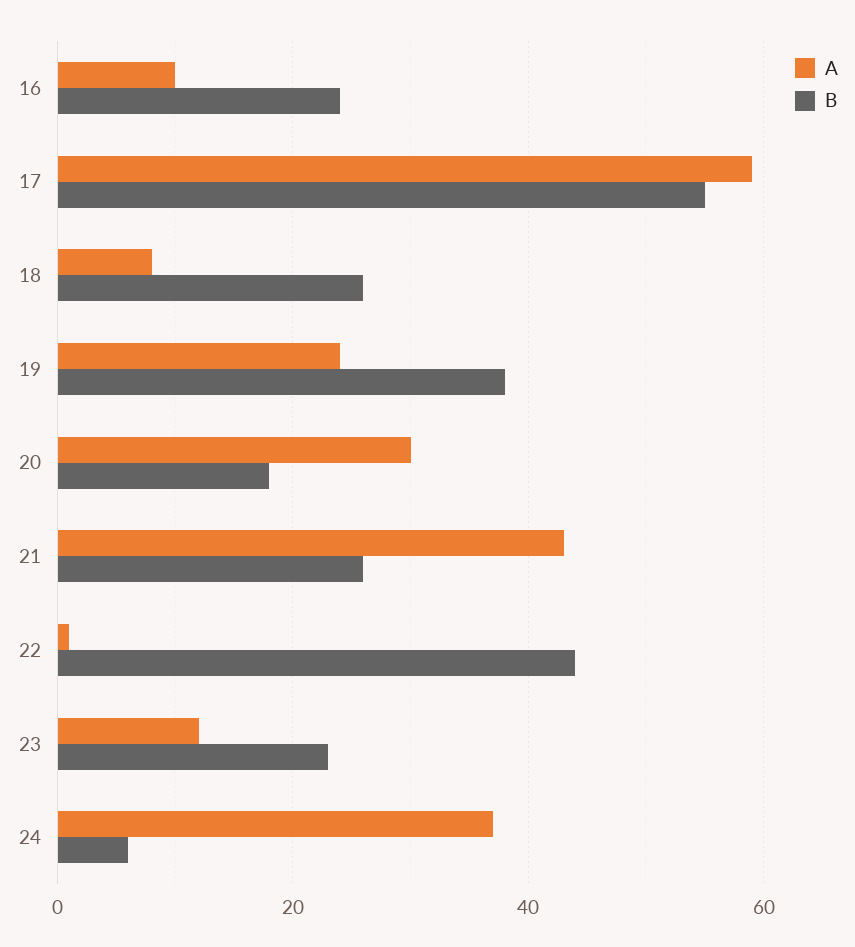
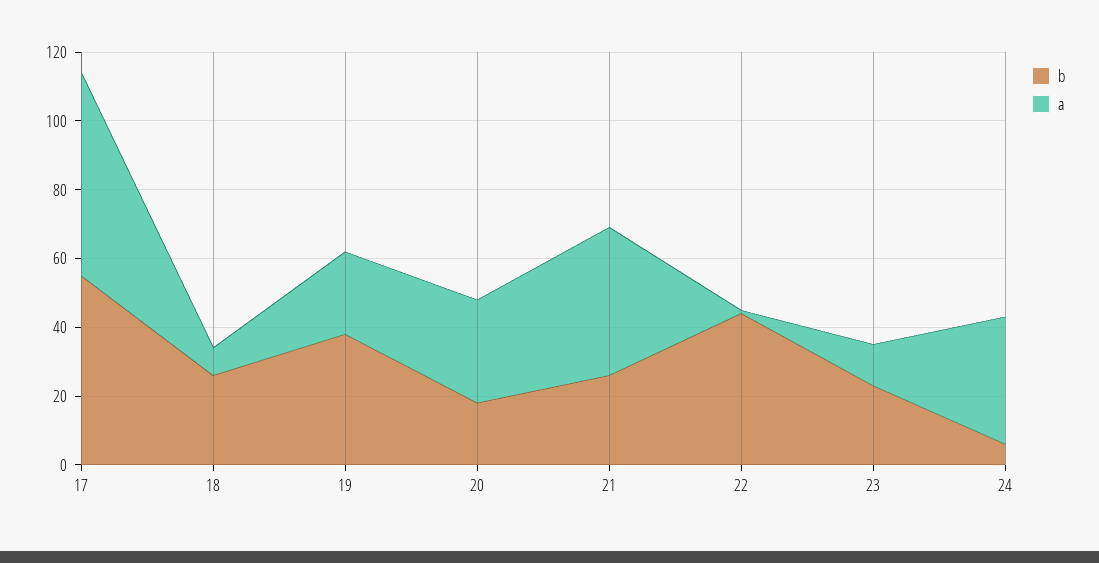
  {
    "A": {
-     "16": 10,
      "17": 60,
      "18": 10,
      "19": 25,
      "20": 30,
      "21": 45,
      "22": 0,
      "23": 10,
      "24": 35
    },
    "B": {
-     "16": 25,
      "17": 55,
      "18": 25,
      "19": 40,
      "20": 20,
      "21": 25,
      "22": 45,
      "23": 25,
      "24": 5
    }
  }

